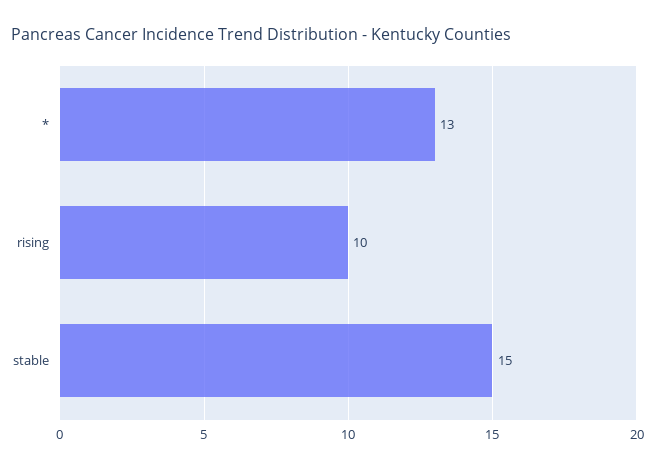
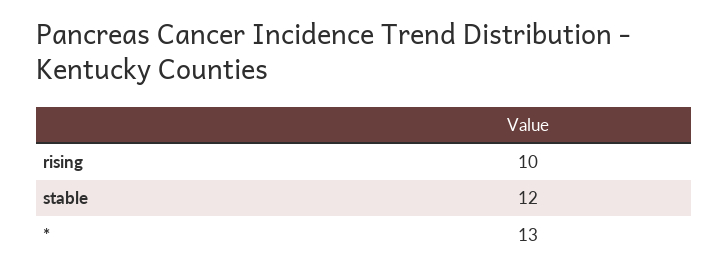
  {
    "*": 13,
    "rising": 10,
-   "stable": 15
+   "stable": 12
  }

